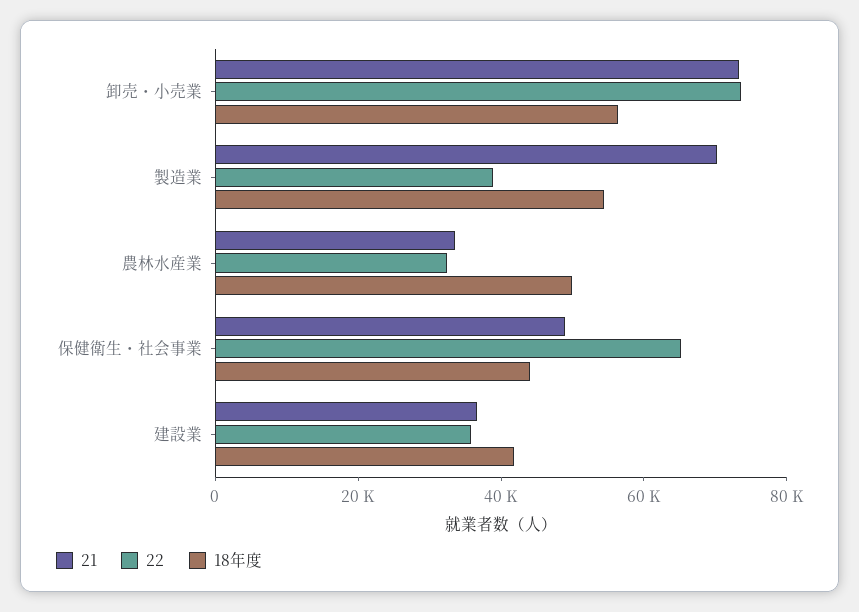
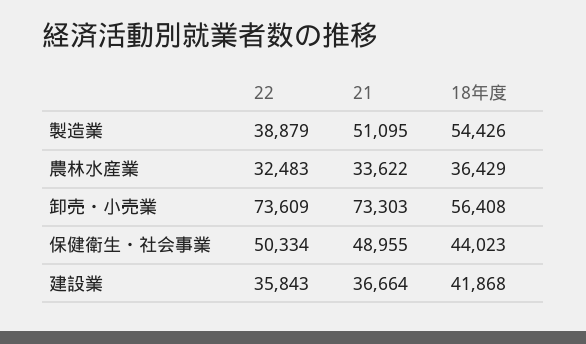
  {
    "21": {
      "卸売・小売業": 73303,
-     "製造業": 70000,
+     "製造業": 51095,
      "農林水産業": 33622,
      "保健衛生・社会事業": 48955,
      "建設業": 36664
    },
    "22": {
      "卸売・小売業": 73609,
      "製造業": 38879,
      "農林水産業": 32483,
-     "保健衛生・社会事業": 65000,
+     "保健衛生・社会事業": 50334,
      "建設業": 35843
    },
    "18年度": {
      "卸売・小売業": 56408,
      "製造業": 54426,
-     "農林水産業": 50000,
+     "農林水産業": 36429,
      "保健衛生・社会事業": 44023,
      "建設業": 41868
    }
  }

